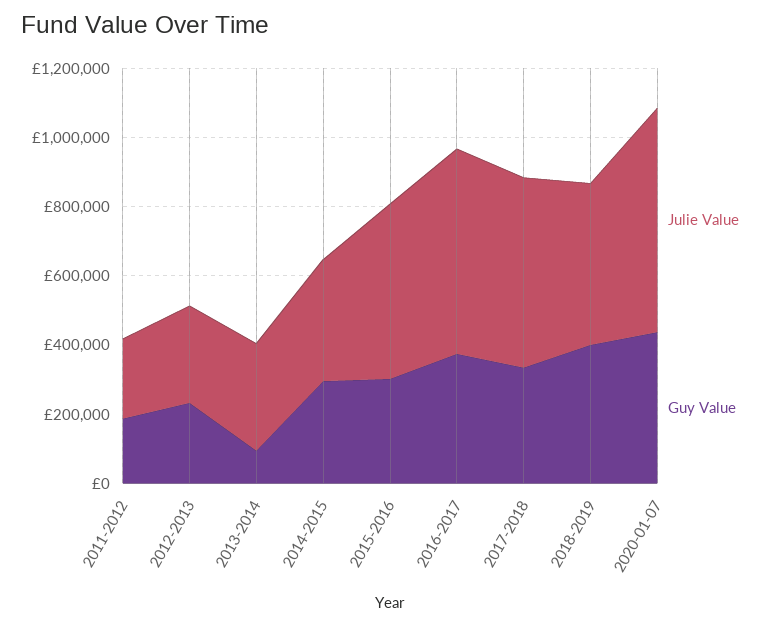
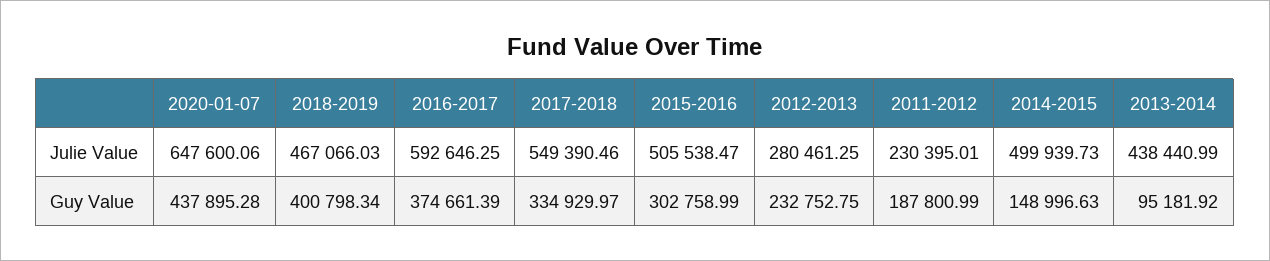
  {
    "Julie Value": {
      "2011-2012": 230395.01,
      "2012-2013": 280461.25,
-     "2013-2014": 300000,
+     "2013-2014": 438440.99,
-     "2014-2015": 350000,
+     "2014-2015": 499939.73,
      "2015-2016": 505538.47,
      "2016-2017": 592646.25,
      "2017-2018": 549390.46,
      "2018-2019": 467066.03,
      "2020-01-07": 647600.06
    },
    "Guy Value": {
      "2011-2012": 187800.99,
      "2012-2013": 232752.75,
      "2013-2014": 95181.92,
-     "2014-2015": 300000,
+     "2014-2015": 148996.63,
      "2015-2016": 302758.99,
      "2016-2017": 374661.39,
      "2017-2018": 334929.97,
      "2018-2019": 400798.34,
      "2020-01-07": 437895.28
    }
  }

